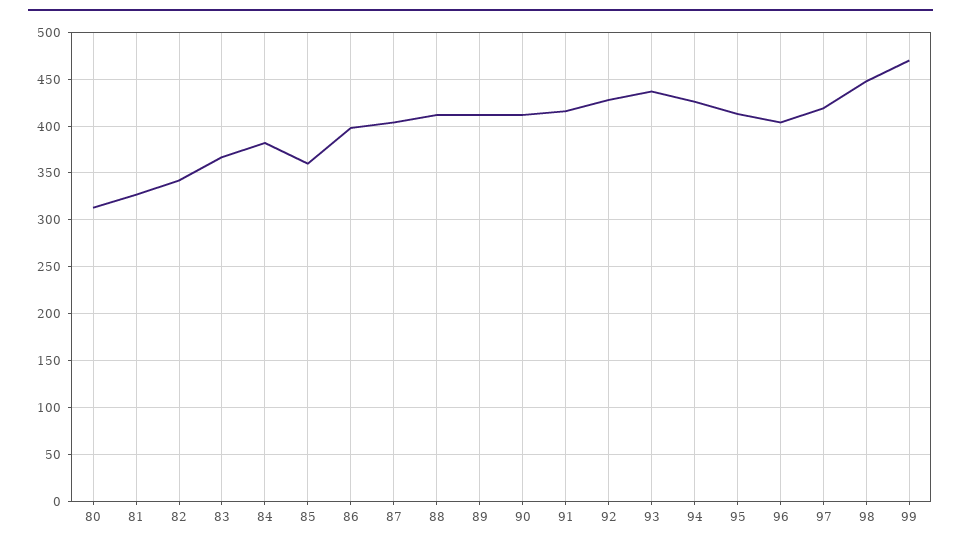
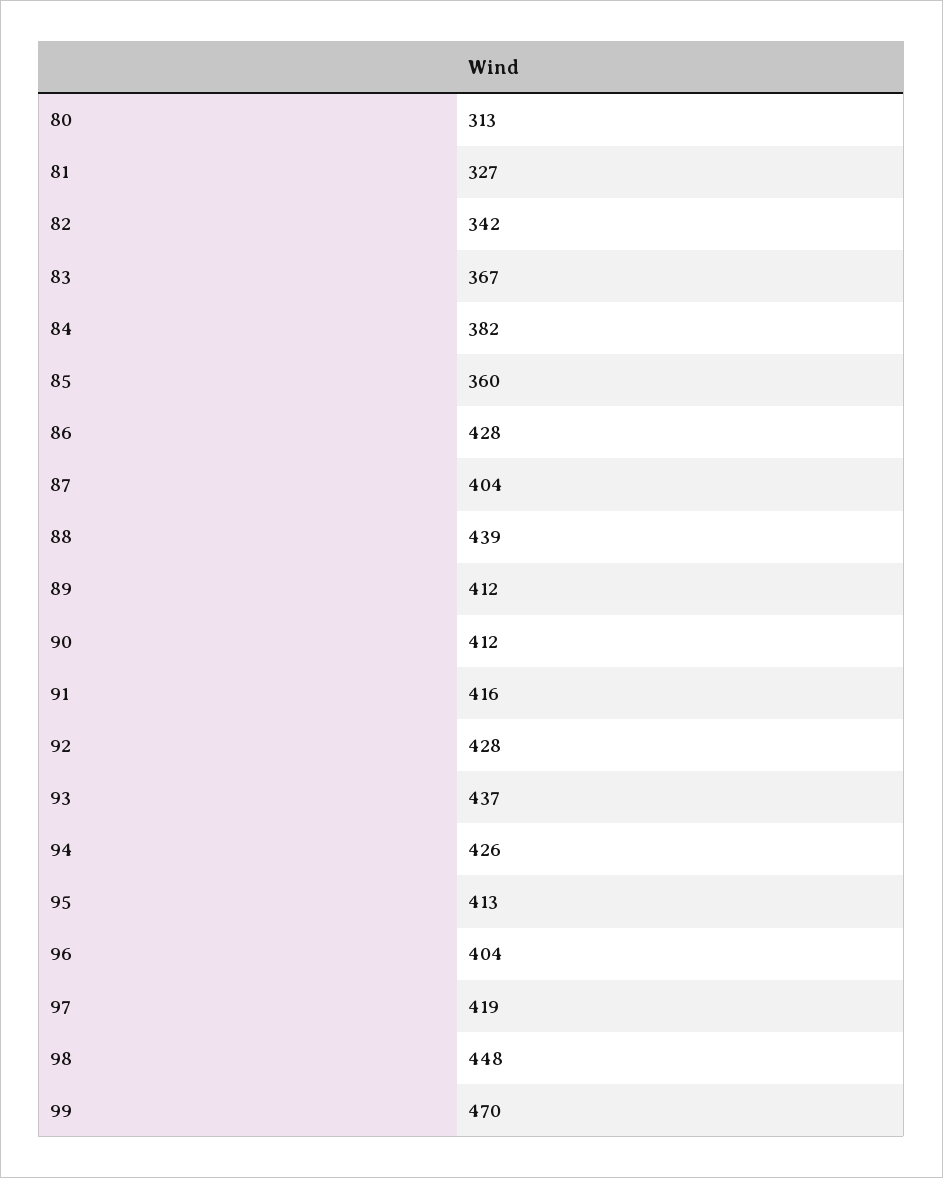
  {
    "80": 313,
    "81": 327,
    "82": 342,
    "83": 367,
    "84": 382,
    "85": 360,
-   "86": 400,
+   "86": 428,
    "87": 404,
-   "88": 410,
+   "88": 439,
    "89": 412,
    "90": 412,
    "91": 416,
    "92": 428,
    "93": 437,
    "94": 426,
    "95": 413,
    "96": 404,
    "97": 419,
    "98": 448,
    "99": 470
  }

